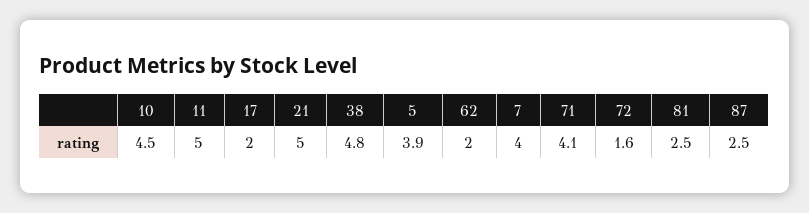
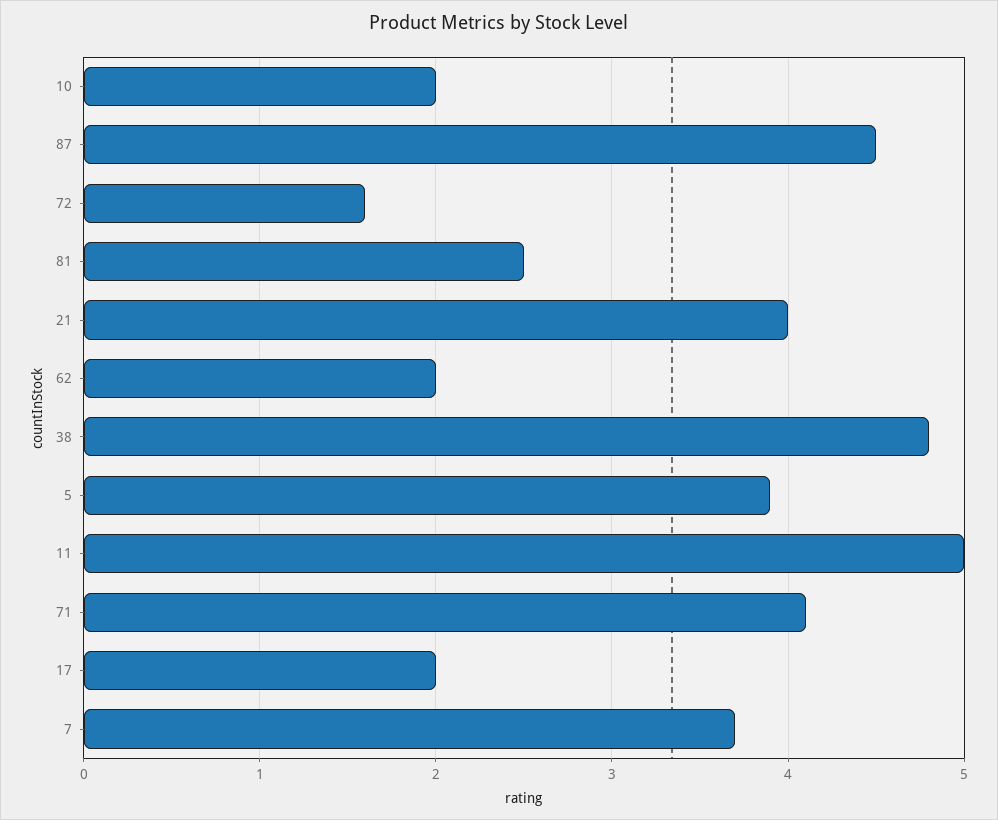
  {
-   "10": 4.5,
+   "10": 2,
    "11": 5,
    "17": 2,
-   "21": 5,
+   "21": 4,
    "38": 4.8,
    "5": 3.9,
    "62": 2,
-   "7": 4,
+   "7": 3.7,
    "71": 4.1,
    "72": 1.6,
    "81": 2.5,
-   "87": 2.5
+   "87": 4.5
  }

